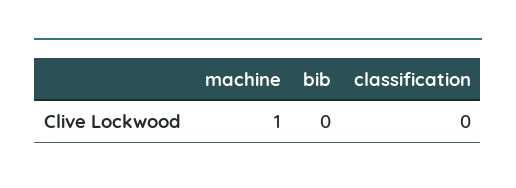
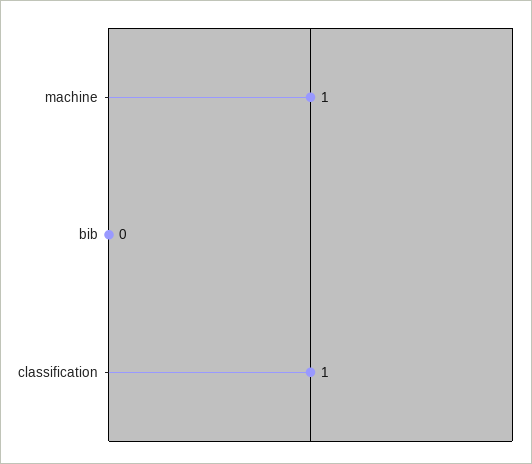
  {
    "machine": 1,
    "bib": 0,
-   "classification": 0
+   "classification": 1
  }

